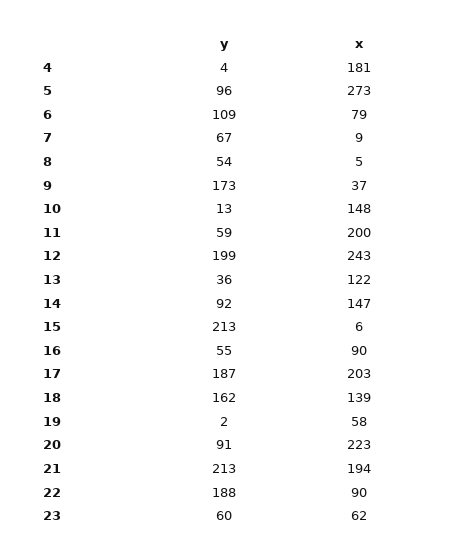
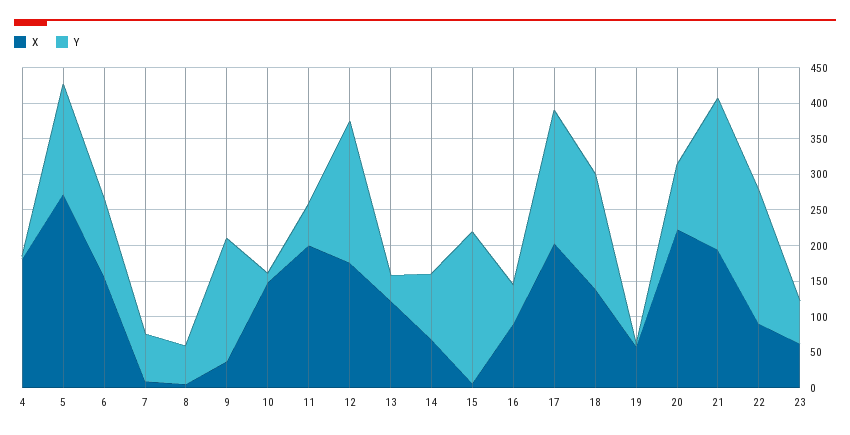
  {
    "y": {
      "4": 4,
-     "5": 96,
+     "5": 150,
      "6": 109,
      "7": 67,
      "8": 54,
      "9": 173,
      "10": 13,
      "11": 59,
      "12": 199,
      "13": 36,
      "14": 92,
      "15": 213,
      "16": 55,
      "17": 187,
      "18": 162,
      "19": 2,
      "20": 91,
      "21": 213,
      "22": 188,
      "23": 60
    },
    "x": {
      "4": 181,
      "5": 273,
-     "6": 79,
+     "6": 150,
      "7": 9,
      "8": 5,
      "9": 37,
      "10": 148,
      "11": 200,
-     "12": 243,
+     "12": 175,
      "13": 122,
-     "14": 147,
+     "14": 75,
      "15": 6,
      "16": 90,
      "17": 203,
      "18": 139,
      "19": 58,
      "20": 223,
      "21": 194,
      "22": 90,
      "23": 62
    }
  }

